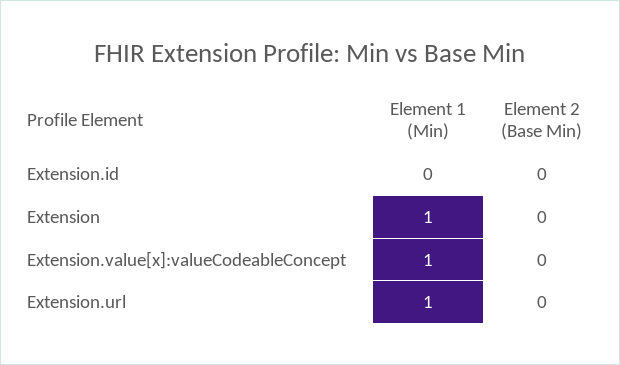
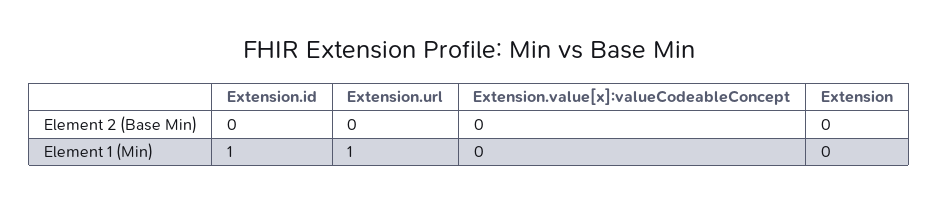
  {
    "Element 1 (Min)": {
-     "Extension.id": 0,
+     "Extension.id": 1,
-     "Extension": 1,
+     "Extension": 0,
-     "Extension.value[x]:valueCodeableConcept": 1,
+     "Extension.value[x]:valueCodeableConcept": 0,
      "Extension.url": 1
    },
    "Element 2 (Base Min)": {
      "Extension.id": 0,
      "Extension": 0,
      "Extension.value[x]:valueCodeableConcept": 0,
      "Extension.url": 0
    }
  }

